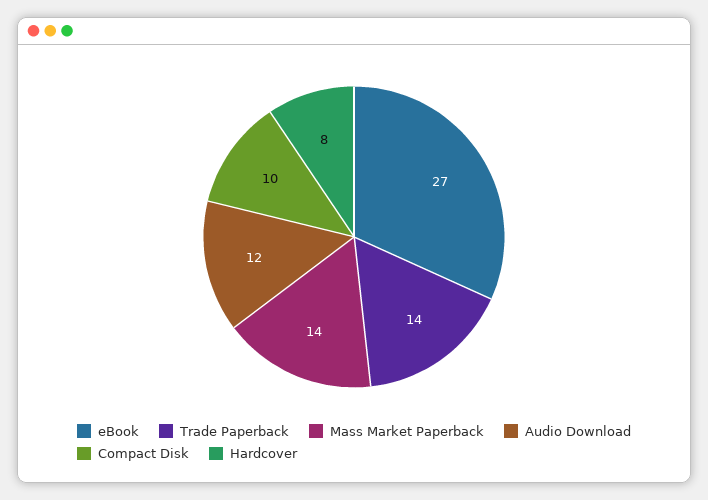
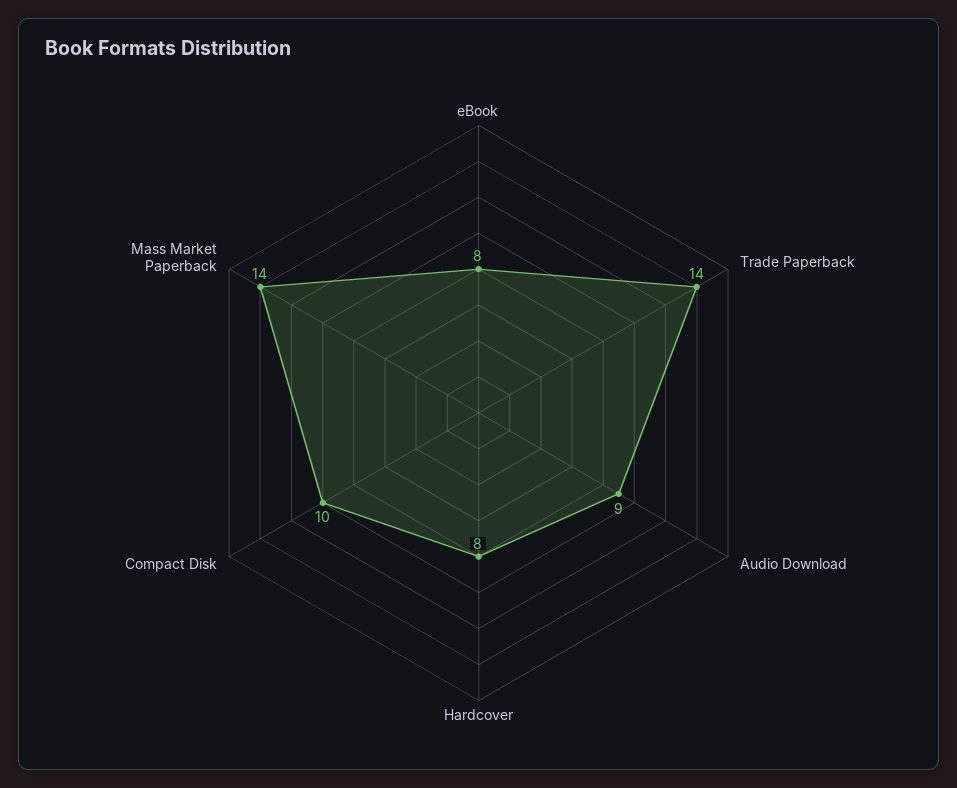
  {
-   "eBook": 27,
+   "eBook": 8,
    "Trade Paperback": 14,
    "Mass Market Paperback": 14,
-   "Audio Download": 12,
+   "Audio Download": 9,
    "Compact Disk": 10,
    "Hardcover": 8
  }

